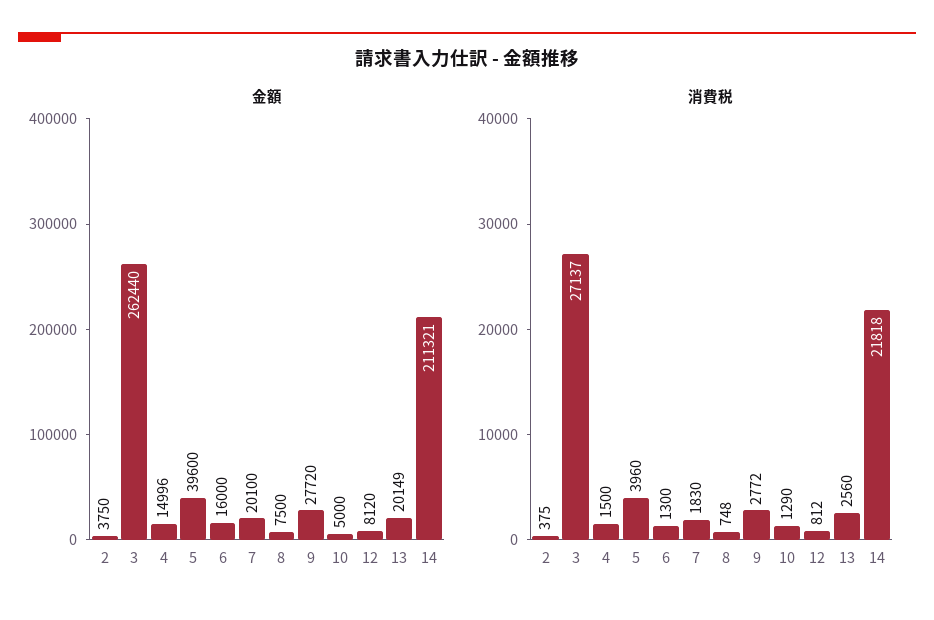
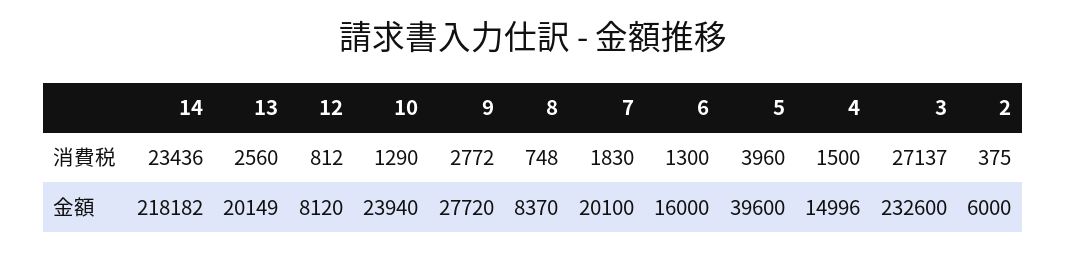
  {
    "金額": {
-     "2": 3750,
+     "2": 6000,
-     "3": 262440,
+     "3": 232600,
      "4": 14996,
      "5": 39600,
      "6": 16000,
      "7": 20100,
-     "8": 7500,
+     "8": 8370,
      "9": 27720,
-     "10": 5000,
+     "10": 23940,
      "12": 8120,
      "13": 20149,
-     "14": 211321
+     "14": 218182
    },
    "消費税": {
      "2": 375,
      "3": 27137,
      "4": 1500,
      "5": 3960,
      "6": 1300,
      "7": 1830,
      "8": 748,
      "9": 2772,
      "10": 1290,
      "12": 812,
      "13": 2560,
-     "14": 21818
+     "14": 23436
    }
  }

